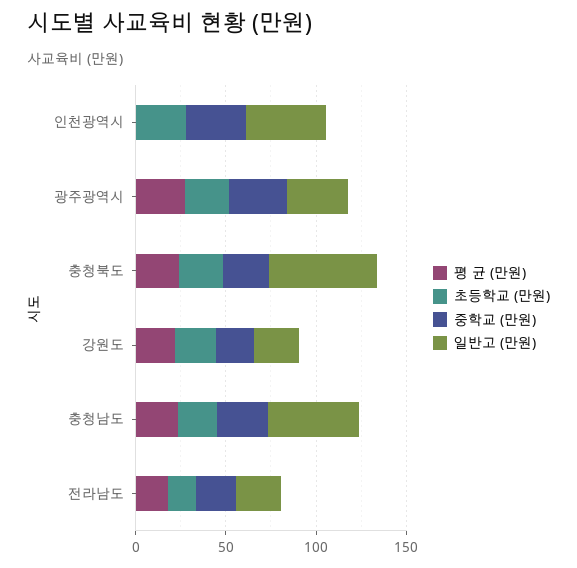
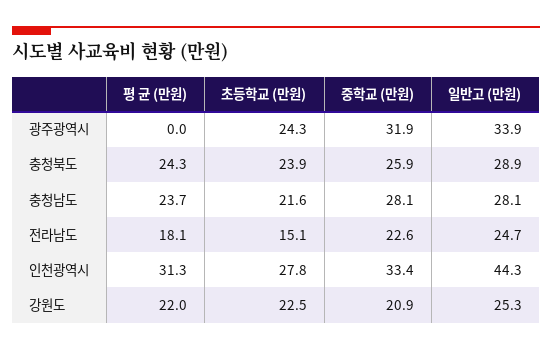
  {
    "평 균 (만원)": {
-     "인천광역시": 0,
+     "인천광역시": 31.3,
-     "광주광역시": 30,
+     "광주광역시": 0,
      "충청북도": 24.3,
      "강원도": 22,
      "충청남도": 23.7,
      "전라남도": 18.1
    },
    "초등학교 (만원)": {
      "인천광역시": 27.8,
      "광주광역시": 24.3,
      "충청북도": 23.9,
      "강원도": 22.5,
      "충청남도": 21.6,
      "전라남도": 15.1
    },
    "중학교 (만원)": {
      "인천광역시": 33.4,
      "광주광역시": 31.9,
      "충청북도": 25.9,
      "강원도": 20.9,
      "충청남도": 28.1,
      "전라남도": 22.6
    },
    "일반고 (만원)": {
      "인천광역시": 44.3,
      "광주광역시": 33.9,
-     "충청북도": 60,
+     "충청북도": 28.9,
      "강원도": 25.3,
-     "충청남도": 50,
+     "충청남도": 28.1,
      "전라남도": 24.7
    }
  }

